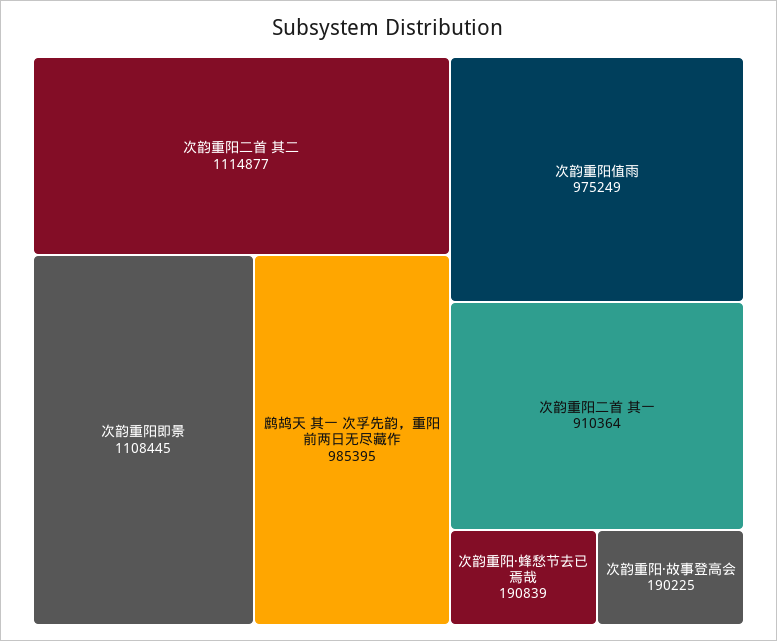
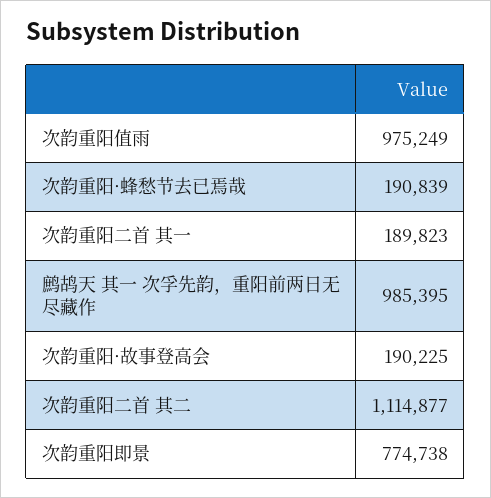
  {
    "次韵重阳二首 其二": 1114877,
-   "次韵重阳即景": 1108445,
+   "次韵重阳即景": 774738,
    "鹧鸪天 其一 次孚先韵，重阳前两日无尽藏作": 985395,
    "次韵重阳值雨": 975249,
-   "次韵重阳二首 其一": 910364,
+   "次韵重阳二首 其一": 189823,
    "次韵重阳·蜂愁节去已焉哉": 190839,
    "次韵重阳·故事登高会": 190225
  }

